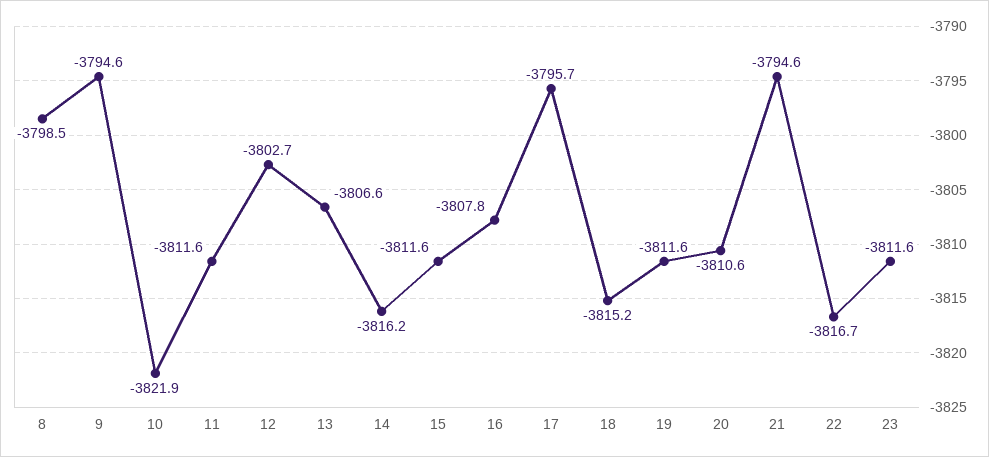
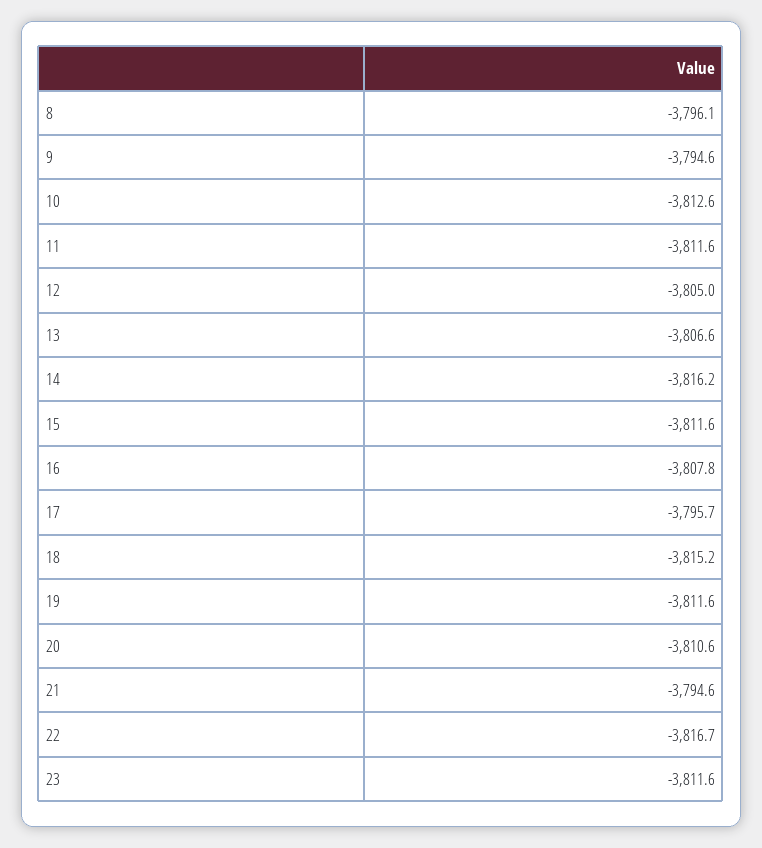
  {
-   "8": -3798.5,
+   "8": -3796.1,
    "9": -3794.6,
-   "10": -3821.9,
+   "10": -3812.6,
    "11": -3811.6,
-   "12": -3802.7,
+   "12": -3805,
    "13": -3806.6,
    "14": -3816.2,
    "15": -3811.6,
    "16": -3807.8,
    "17": -3795.7,
    "18": -3815.2,
    "19": -3811.6,
    "20": -3810.6,
    "21": -3794.6,
    "22": -3816.7,
    "23": -3811.6
  }

